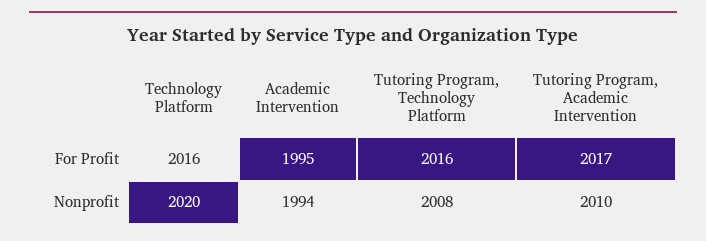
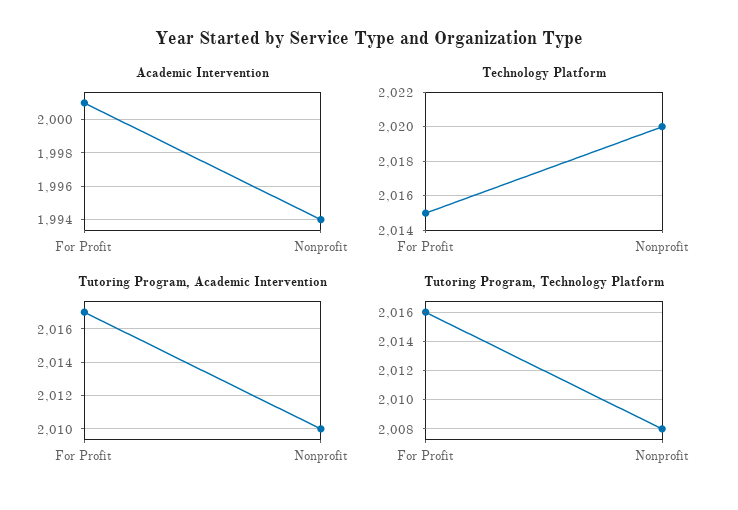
  {
    "Technology Platform": {
-     "For Profit": 2016,
+     "For Profit": 2015,
      "Nonprofit": 2020
    },
    "Academic Intervention": {
-     "For Profit": 1995,
+     "For Profit": 2001,
      "Nonprofit": 1994
    },
    "Tutoring Program, Technology Platform": {
      "For Profit": 2016,
      "Nonprofit": 2008
    },
    "Tutoring Program, Academic Intervention": {
      "For Profit": 2017,
      "Nonprofit": 2010
    }
  }

